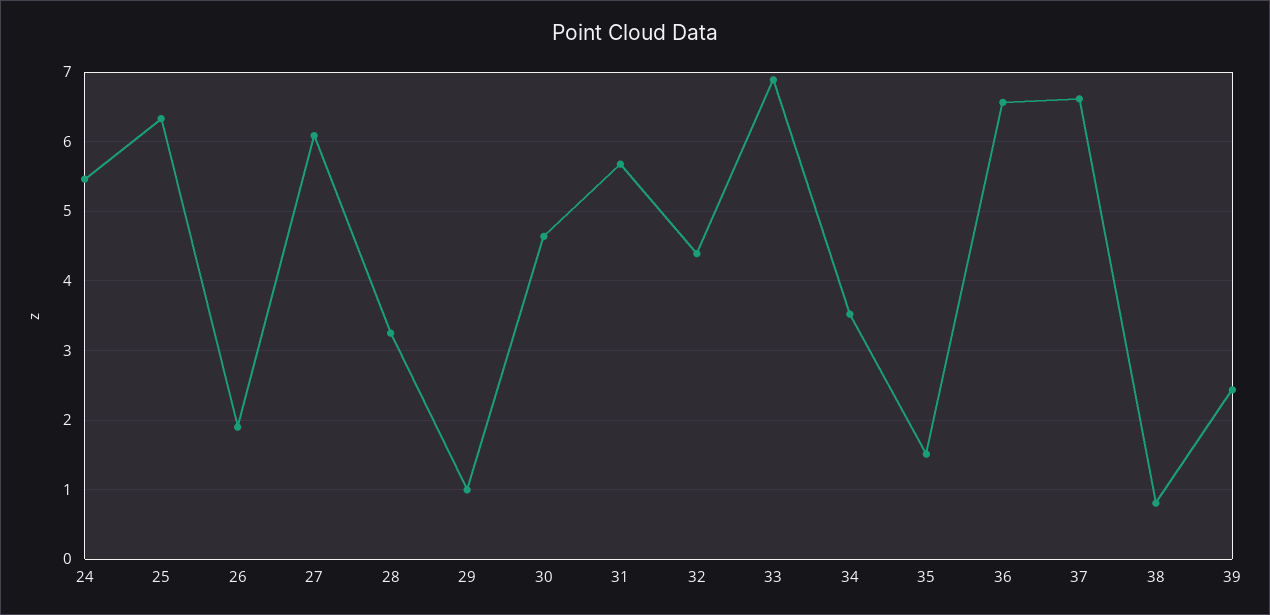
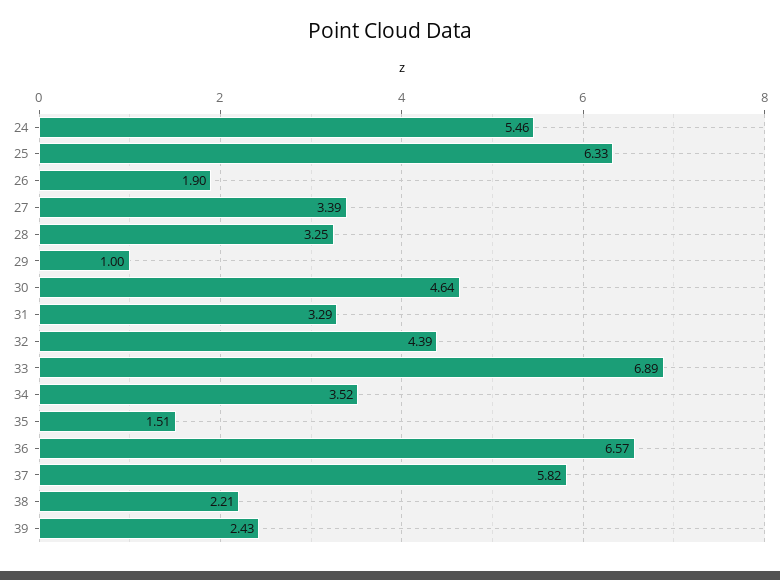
  {
    "24": 5.46,
    "25": 6.33,
    "26": 1.9,
-   "27": 6.1,
+   "27": 3.39,
    "28": 3.25,
    "29": 1,
    "30": 4.64,
-   "31": 5.7,
+   "31": 3.29,
    "32": 4.39,
    "33": 6.89,
    "34": 3.52,
    "35": 1.51,
    "36": 6.57,
-   "37": 6.6,
+   "37": 5.82,
-   "38": 0.8,
+   "38": 2.21,
    "39": 2.43
  }

